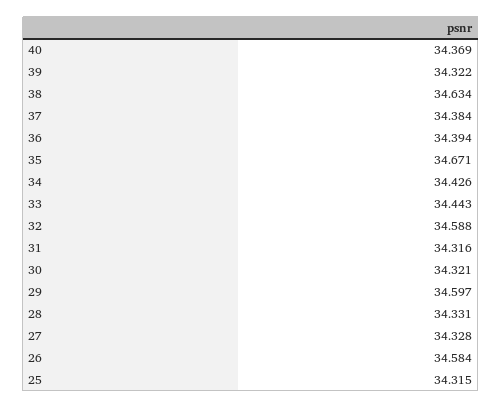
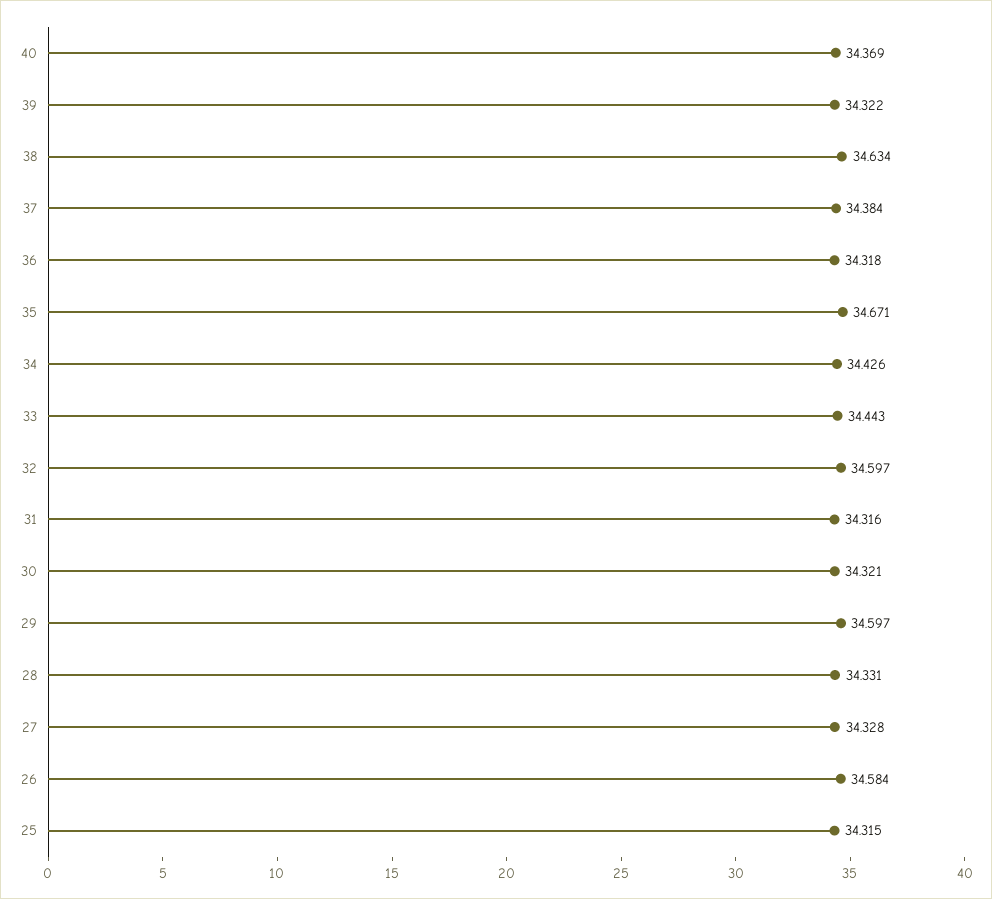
  {
    "40": 34.369,
    "39": 34.322,
    "38": 34.634,
    "37": 34.384,
-   "36": 34.394,
+   "36": 34.318,
    "35": 34.671,
    "34": 34.426,
    "33": 34.443,
-   "32": 34.588,
+   "32": 34.597,
    "31": 34.316,
    "30": 34.321,
    "29": 34.597,
    "28": 34.331,
    "27": 34.328,
    "26": 34.584,
    "25": 34.315
  }

